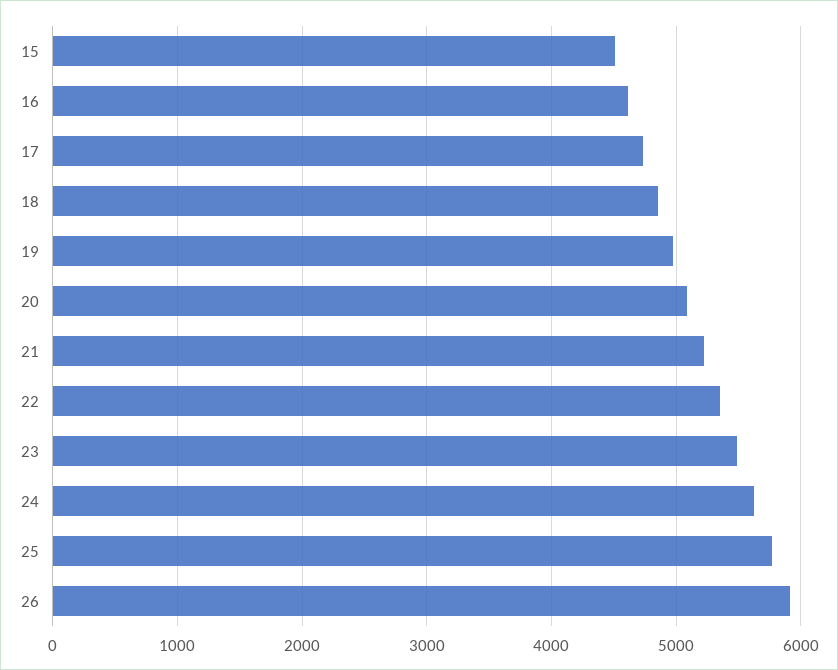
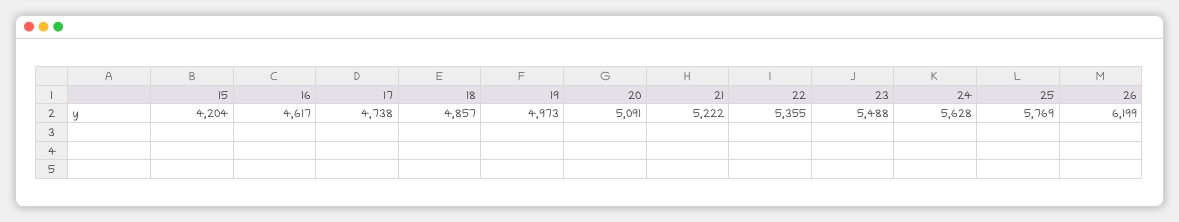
  {
-   "15": 4500,
+   "15": 4204,
    "16": 4617,
    "17": 4738,
    "18": 4857,
    "19": 4973,
    "20": 5091,
    "21": 5222,
    "22": 5355,
    "23": 5488,
    "24": 5628,
    "25": 5769,
-   "26": 5900
+   "26": 6199
  }

